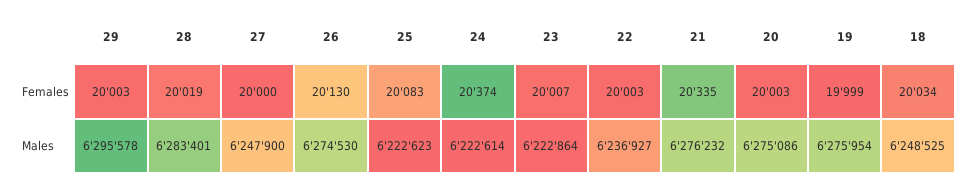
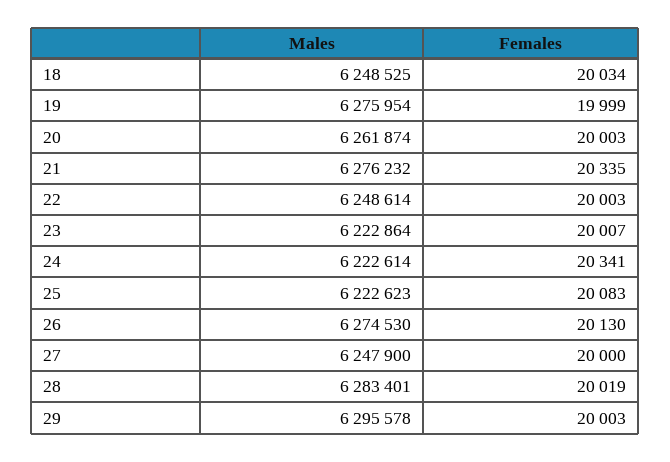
  {
    "29": {
      "Females": 20003,
      "Males": 6295578
    },
    "28": {
      "Females": 20019,
      "Males": 6283401
    },
    "27": {
      "Females": 20000,
      "Males": 6247900
    },
    "26": {
      "Females": 20130,
      "Males": 6274530
    },
    "25": {
      "Females": 20083,
      "Males": 6222623
    },
    "24": {
-     "Females": 20374,
+     "Females": 20341,
      "Males": 6222614
    },
    "23": {
      "Females": 20007,
      "Males": 6222864
    },
    "22": {
      "Females": 20003,
-     "Males": 6236927
+     "Males": 6248614
    },
    "21": {
      "Females": 20335,
      "Males": 6276232
    },
    "20": {
      "Females": 20003,
-     "Males": 6275086
+     "Males": 6261874
    },
    "19": {
      "Females": 19999,
      "Males": 6275954
    },
    "18": {
      "Females": 20034,
      "Males": 6248525
    }
  }

